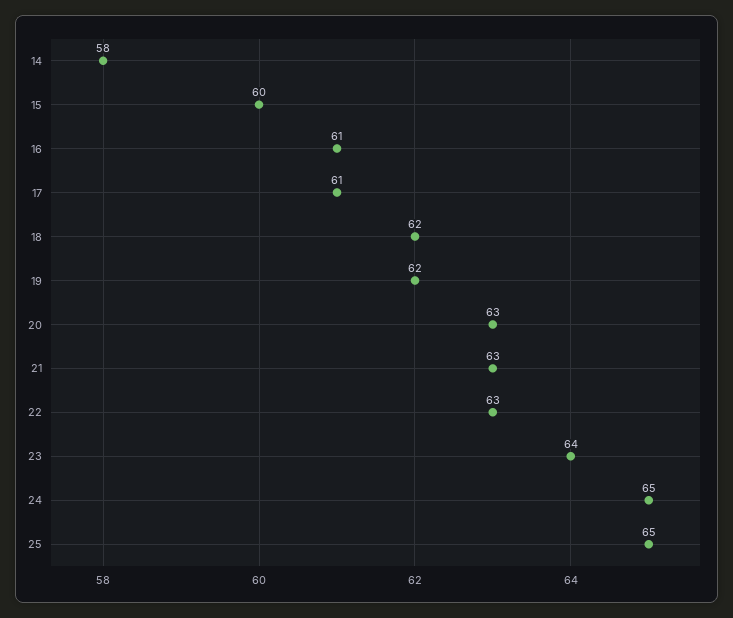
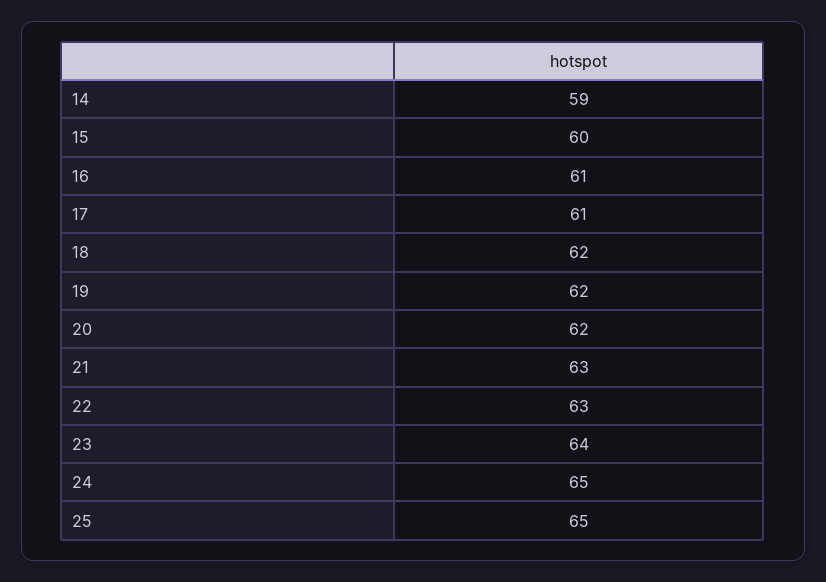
  {
-   "14": 58,
+   "14": 59,
    "15": 60,
    "16": 61,
    "17": 61,
    "18": 62,
    "19": 62,
-   "20": 63,
+   "20": 62,
    "21": 63,
    "22": 63,
    "23": 64,
    "24": 65,
    "25": 65
  }

